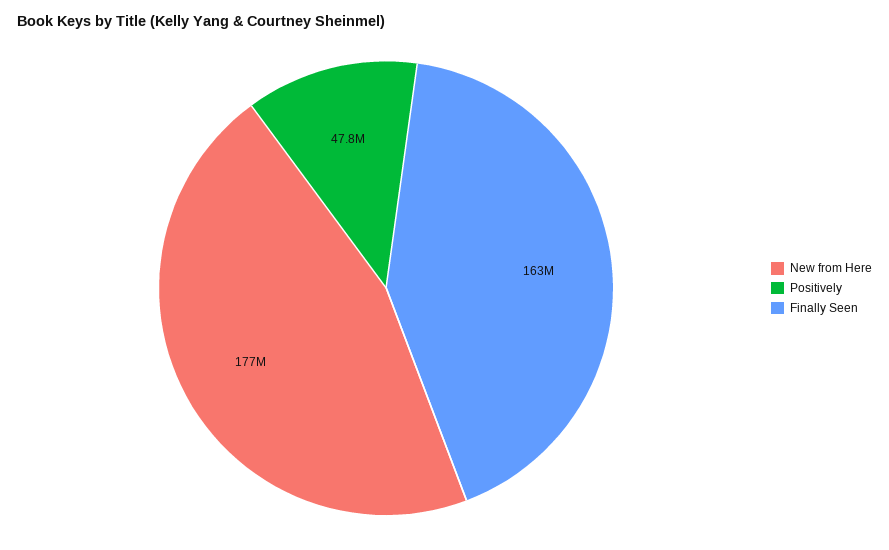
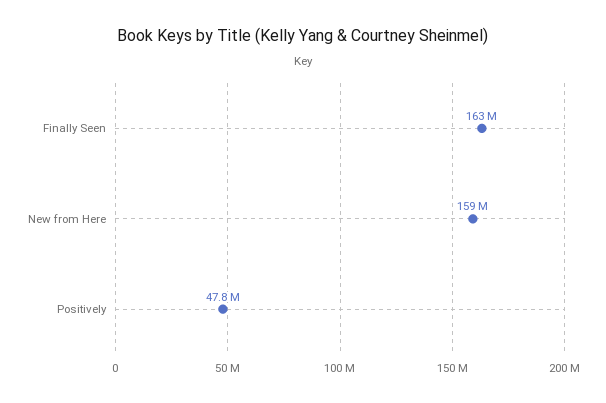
  {
-   "New from Here": 177000000,
+   "New from Here": 159000000,
    "Positively": 47800000,
    "Finally Seen": 163000000
  }

